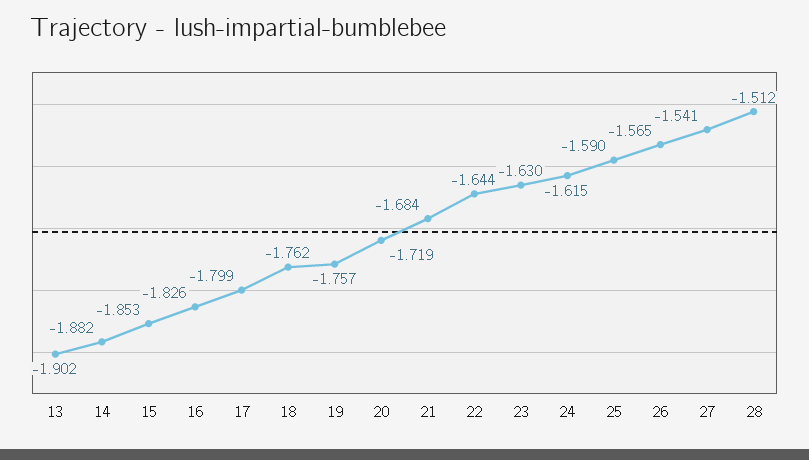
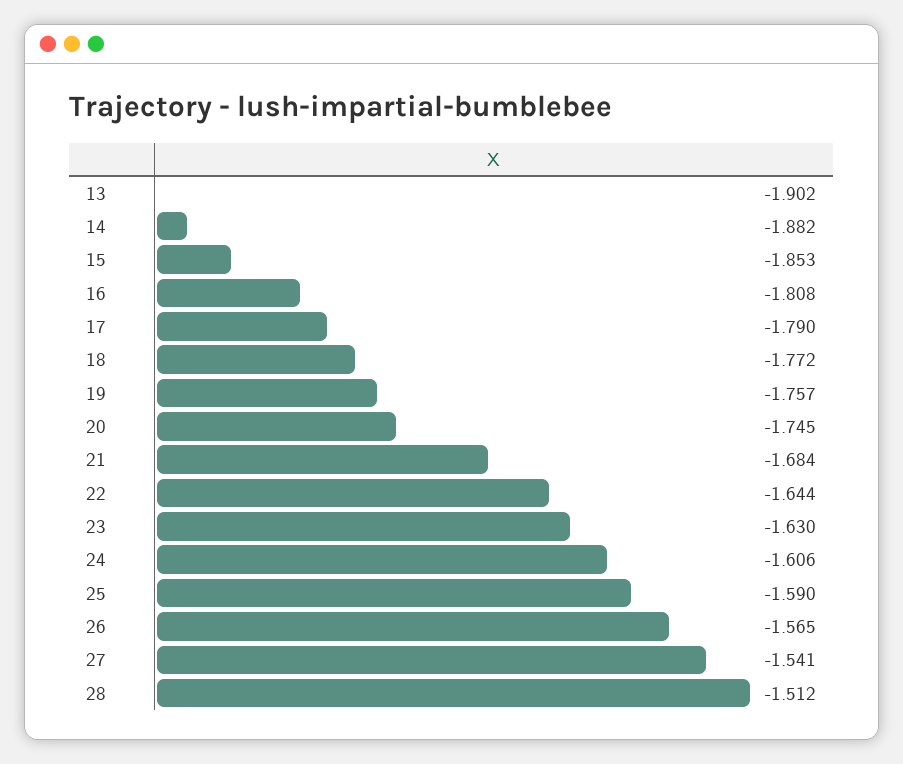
  {
    "13": -1.902,
    "14": -1.882,
    "15": -1.853,
-   "16": -1.826,
+   "16": -1.808,
-   "17": -1.799,
+   "17": -1.79,
-   "18": -1.762,
+   "18": -1.772,
    "19": -1.757,
-   "20": -1.719,
+   "20": -1.745,
    "21": -1.684,
    "22": -1.644,
    "23": -1.63,
-   "24": -1.615,
+   "24": -1.606,
    "25": -1.59,
    "26": -1.565,
    "27": -1.541,
    "28": -1.512
  }

